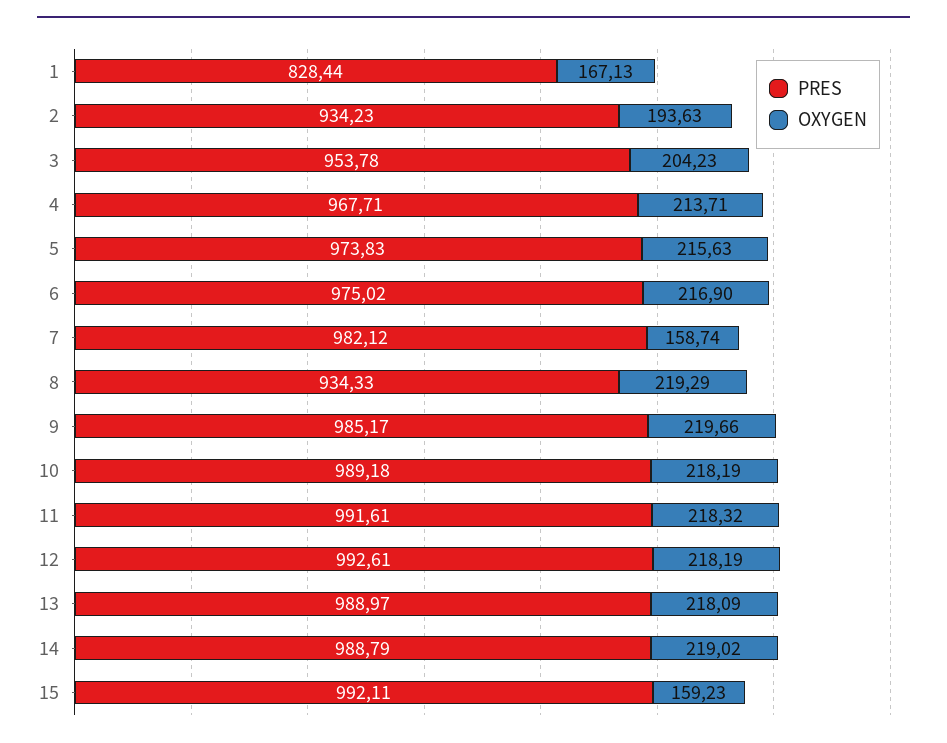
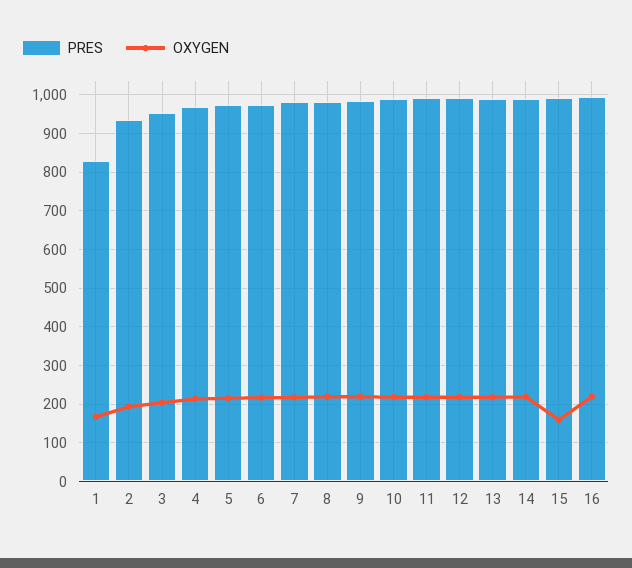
  {
    "PRES": {
      "1": 828.44,
      "2": 934.23,
      "3": 953.78,
      "4": 967.71,
      "5": 973.83,
      "6": 975.02,
      "7": 982.12,
-     "8": 934.33,
+     "8": 980,
      "9": 985.17,
      "10": 989.18,
      "11": 991.61,
      "12": 992.61,
      "13": 988.97,
      "14": 988.79,
-     "15": 992.11
+     "15": 992.11,
+     "16": 1000
    },
    "OXYGEN": {
      "1": 167.13,
      "2": 193.63,
      "3": 204.23,
      "4": 213.71,
      "5": 215.63,
      "6": 216.9,
-     "7": 158.74,
+     "7": 220,
      "8": 219.29,
      "9": 219.66,
      "10": 218.19,
      "11": 218.32,
      "12": 218.19,
      "13": 218.09,
      "14": 219.02,
-     "15": 159.23
+     "15": 159.23,
+     "16": 220
    }
  }

